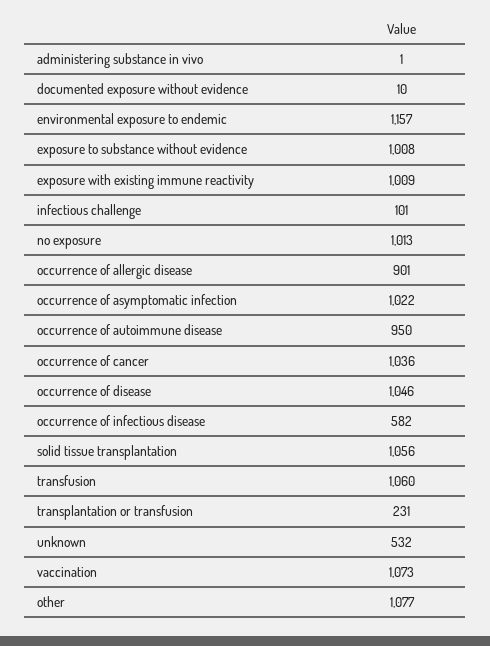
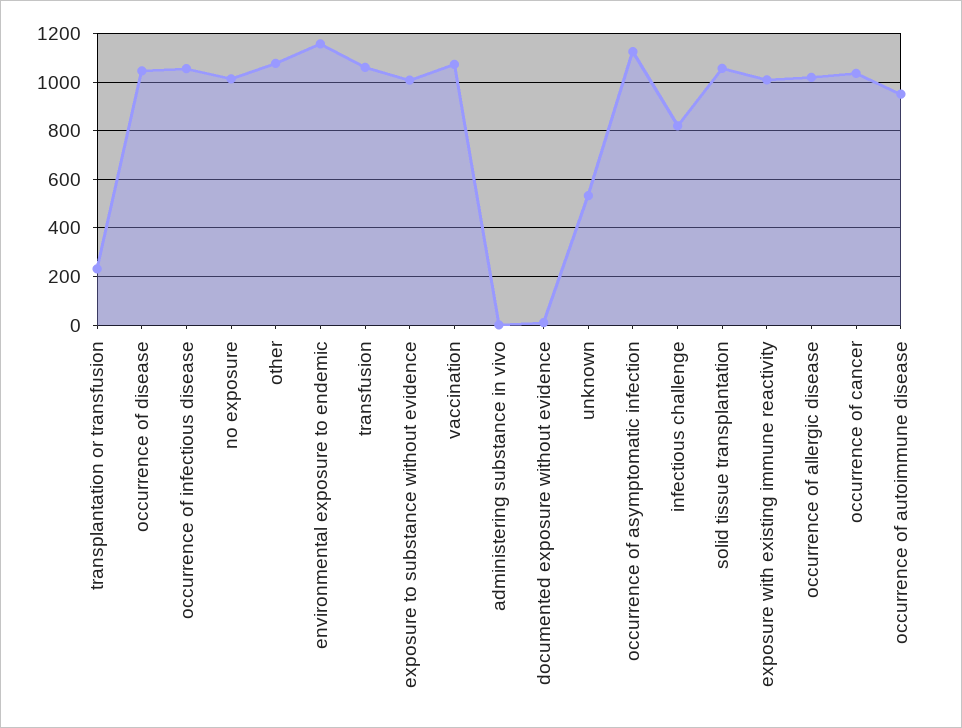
  {
    "administering substance in vivo": 1,
    "documented exposure without evidence": 10,
    "environmental exposure to endemic": 1157,
    "exposure to substance without evidence": 1008,
    "exposure with existing immune reactivity": 1009,
-   "infectious challenge": 101,
+   "infectious challenge": 825,
    "no exposure": 1013,
-   "occurrence of allergic disease": 901,
+   "occurrence of allergic disease": 1025,
-   "occurrence of asymptomatic infection": 1022,
+   "occurrence of asymptomatic infection": 1125,
    "occurrence of autoimmune disease": 950,
    "occurrence of cancer": 1036,
    "occurrence of disease": 1046,
-   "occurrence of infectious disease": 582,
+   "occurrence of infectious disease": 1050,
    "solid tissue transplantation": 1056,
    "transfusion": 1060,
    "transplantation or transfusion": 231,
    "unknown": 532,
    "vaccination": 1073,
    "other": 1077
  }

